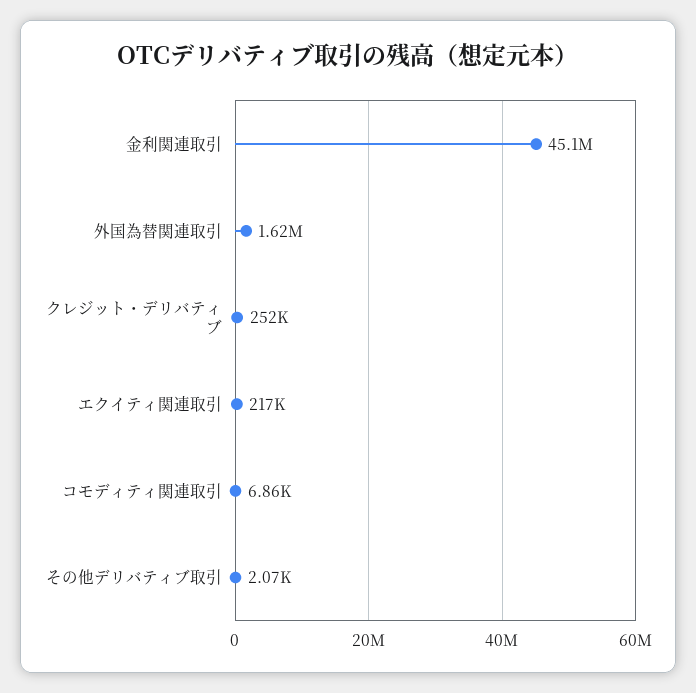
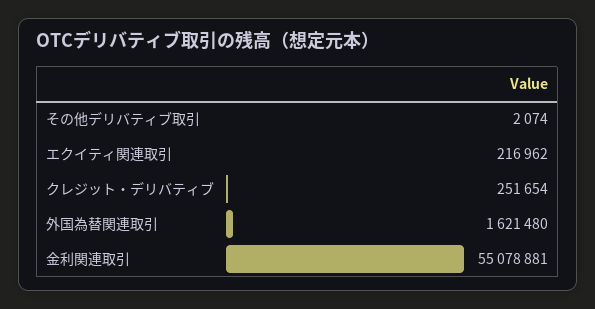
  {
-   "金利関連取引": 45100000,
+   "金利関連取引": 55078881,
    "外国為替関連取引": 1621480,
    "クレジット・デリバティブ": 251654,
    "エクイティ関連取引": 216962,
-   "コモディティ関連取引": 6860,
    "その他デリバティブ取引": 2074
  }

